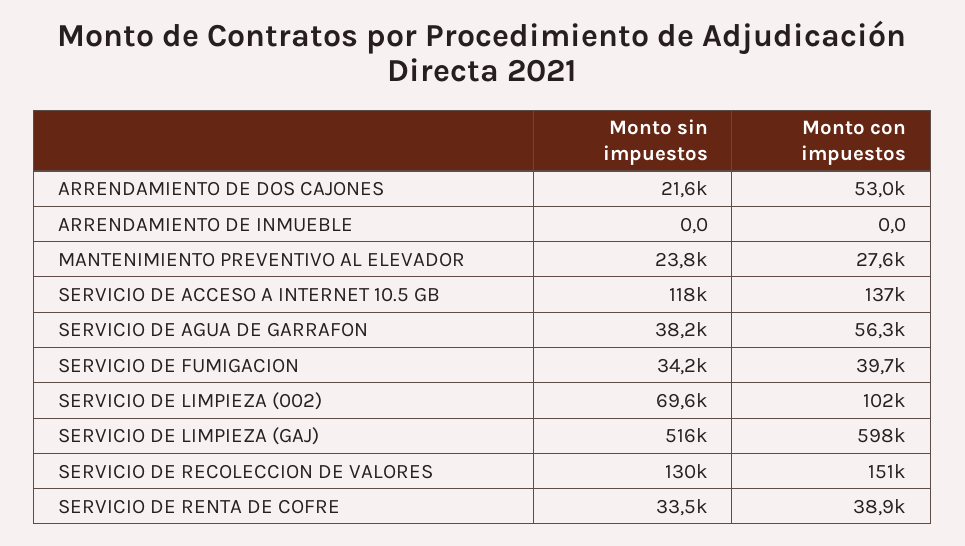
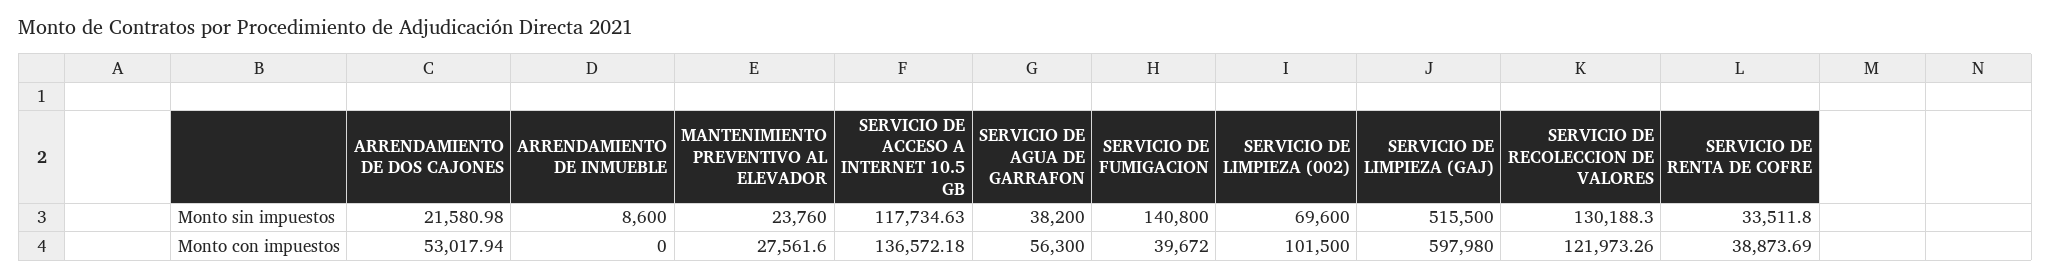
  {
    "Monto sin impuestos": {
      "ARRENDAMIENTO DE DOS CAJONES": 21580.98,
-     "ARRENDAMIENTO DE INMUEBLE": 0,
+     "ARRENDAMIENTO DE INMUEBLE": 8600,
      "MANTENIMIENTO PREVENTIVO AL ELEVADOR": 23760,
      "SERVICIO DE ACCESO A INTERNET 10.5 GB": 117734.63,
      "SERVICIO DE AGUA DE GARRAFON": 38200,
-     "SERVICIO DE FUMIGACION": 34200,
+     "SERVICIO DE FUMIGACION": 140800,
      "SERVICIO DE LIMPIEZA (002)": 69600,
      "SERVICIO DE LIMPIEZA (GAJ)": 515500,
      "SERVICIO DE RECOLECCION DE VALORES": 130188.3,
      "SERVICIO DE RENTA DE COFRE": 33511.8
    },
    "Monto con impuestos": {
      "ARRENDAMIENTO DE DOS CAJONES": 53017.94,
      "ARRENDAMIENTO DE INMUEBLE": 0,
      "MANTENIMIENTO PREVENTIVO AL ELEVADOR": 27561.6,
      "SERVICIO DE ACCESO A INTERNET 10.5 GB": 136572.18,
      "SERVICIO DE AGUA DE GARRAFON": 56300,
      "SERVICIO DE FUMIGACION": 39672,
      "SERVICIO DE LIMPIEZA (002)": 101500,
      "SERVICIO DE LIMPIEZA (GAJ)": 597980,
-     "SERVICIO DE RECOLECCION DE VALORES": 151000,
+     "SERVICIO DE RECOLECCION DE VALORES": 121973.26,
      "SERVICIO DE RENTA DE COFRE": 38873.69
    }
  }

